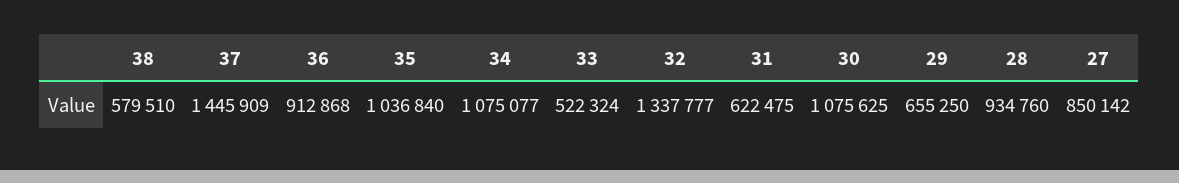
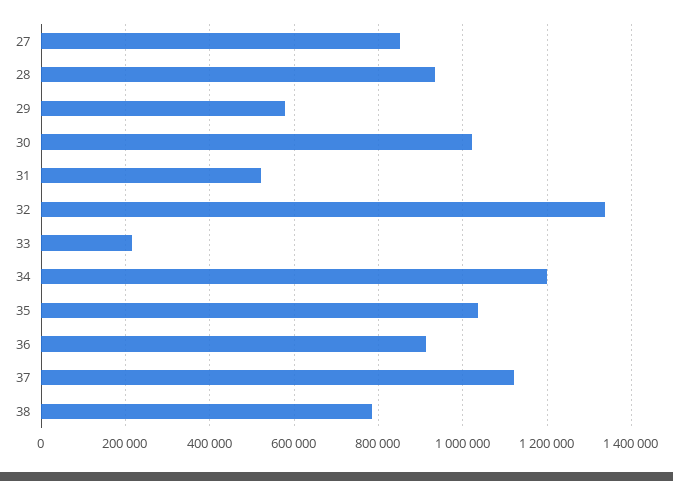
  {
-   "38": 579510,
+   "38": 780000,
-   "37": 1445909,
+   "37": 1120000,
    "36": 912868,
    "35": 1036840,
-   "34": 1075077,
+   "34": 1200000,
-   "33": 522324,
+   "33": 220000,
    "32": 1337777,
-   "31": 622475,
+   "31": 520000,
-   "30": 1075625,
+   "30": 1020000,
-   "29": 655250,
+   "29": 580000,
    "28": 934760,
    "27": 850142
  }

